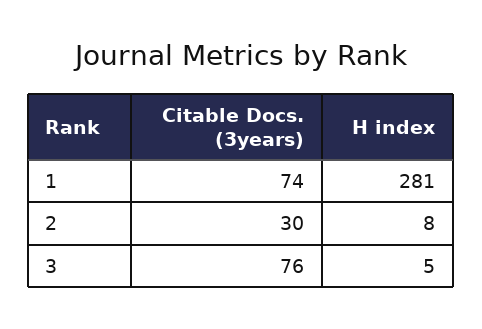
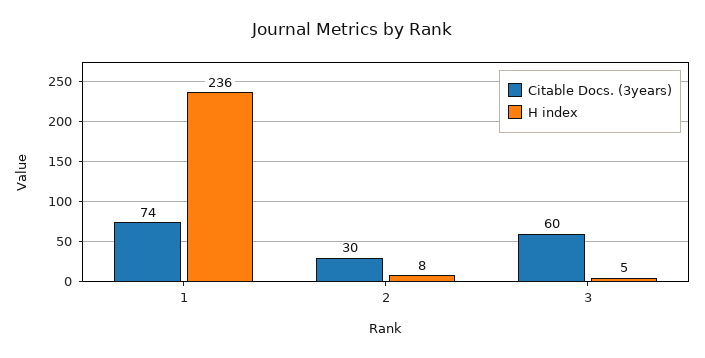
  {
    "Citable Docs. (3years)": {
      "1": 74,
      "2": 30,
-     "3": 76
+     "3": 60
    },
    "H index": {
-     "1": 281,
+     "1": 236,
      "2": 8,
      "3": 5
    }
  }

